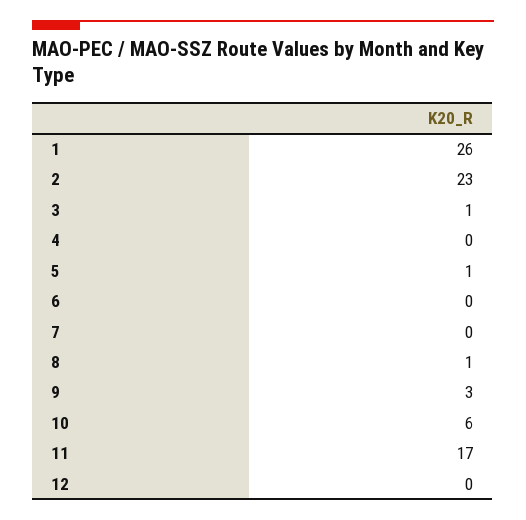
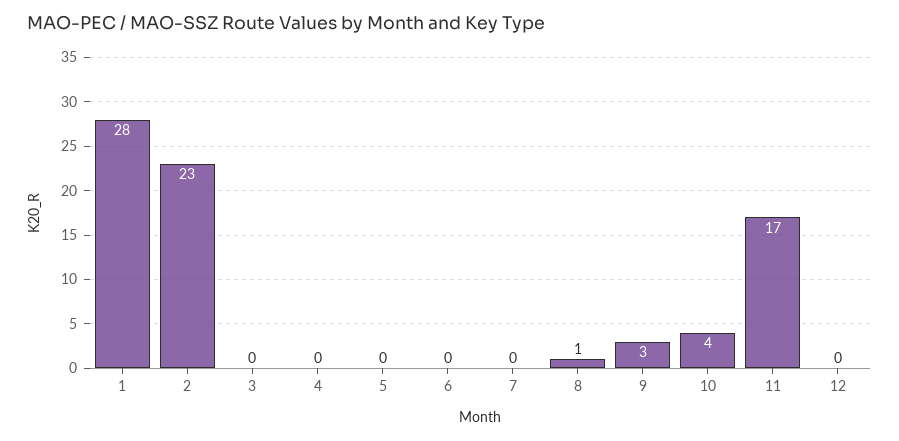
  {
-   "1": 26,
+   "1": 28,
    "2": 23,
-   "3": 1,
+   "3": 0,
    "4": 0,
-   "5": 1,
+   "5": 0,
    "6": 0,
    "7": 0,
    "8": 1,
    "9": 3,
-   "10": 6,
+   "10": 4,
    "11": 17,
    "12": 0
  }

